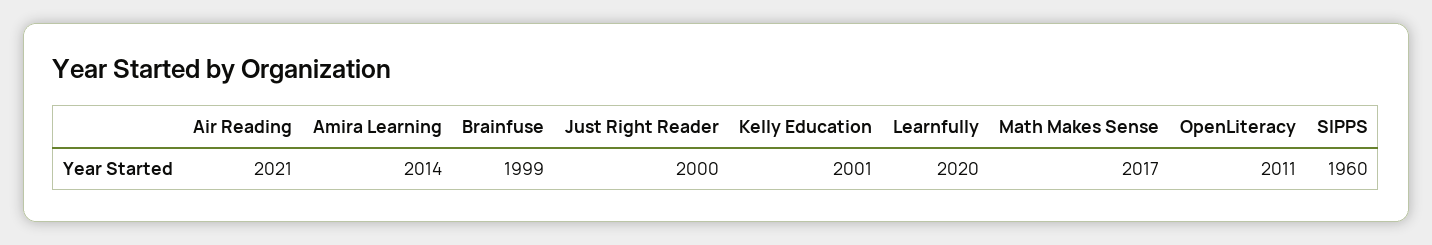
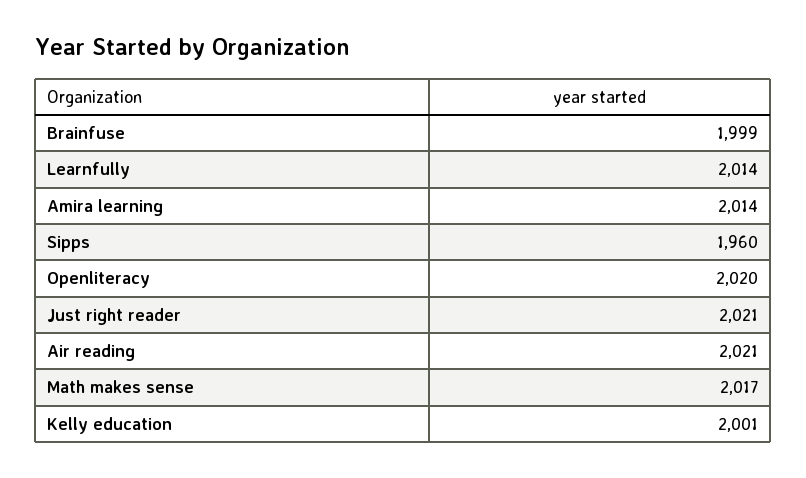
  {
    "Air Reading": 2021,
    "Amira Learning": 2014,
    "Brainfuse": 1999,
-   "Just Right Reader": 2000,
+   "Just Right Reader": 2021,
    "Kelly Education": 2001,
-   "Learnfully": 2020,
+   "Learnfully": 2014,
    "Math Makes Sense": 2017,
-   "OpenLiteracy": 2011,
+   "OpenLiteracy": 2020,
    "SIPPS": 1960
  }

